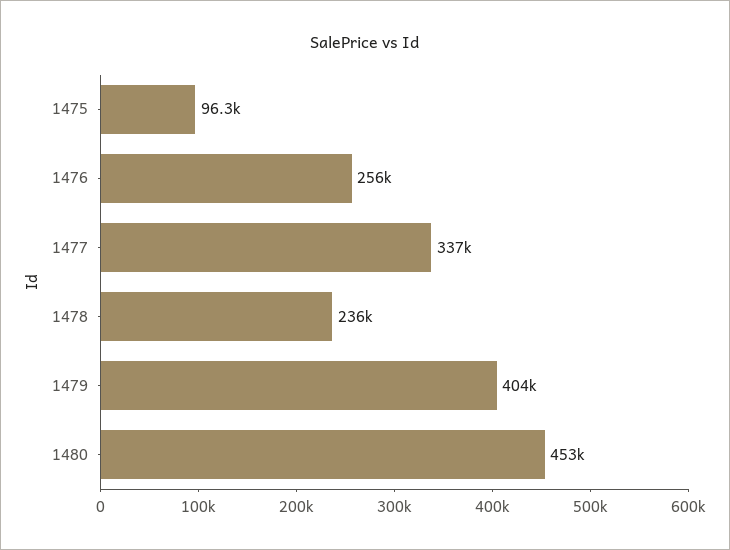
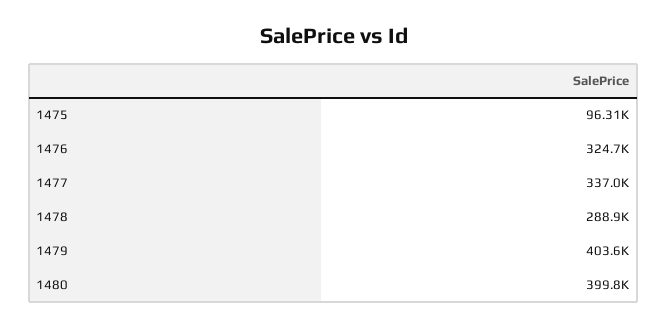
  {
    "1475": 96310,
-   "1476": 256000,
+   "1476": 324700,
    "1477": 337000,
-   "1478": 236000,
+   "1478": 288900,
    "1479": 403600,
-   "1480": 453000
+   "1480": 399800
  }

